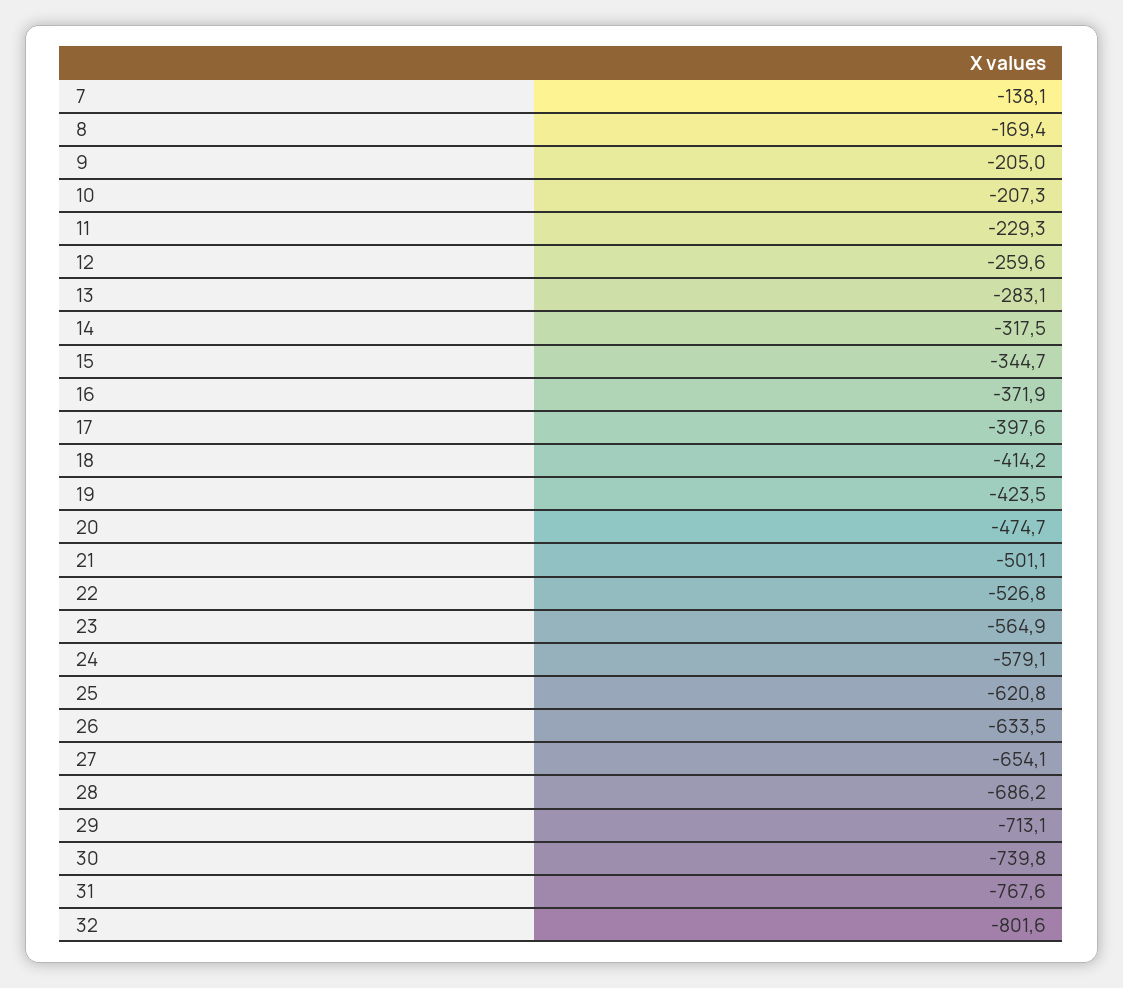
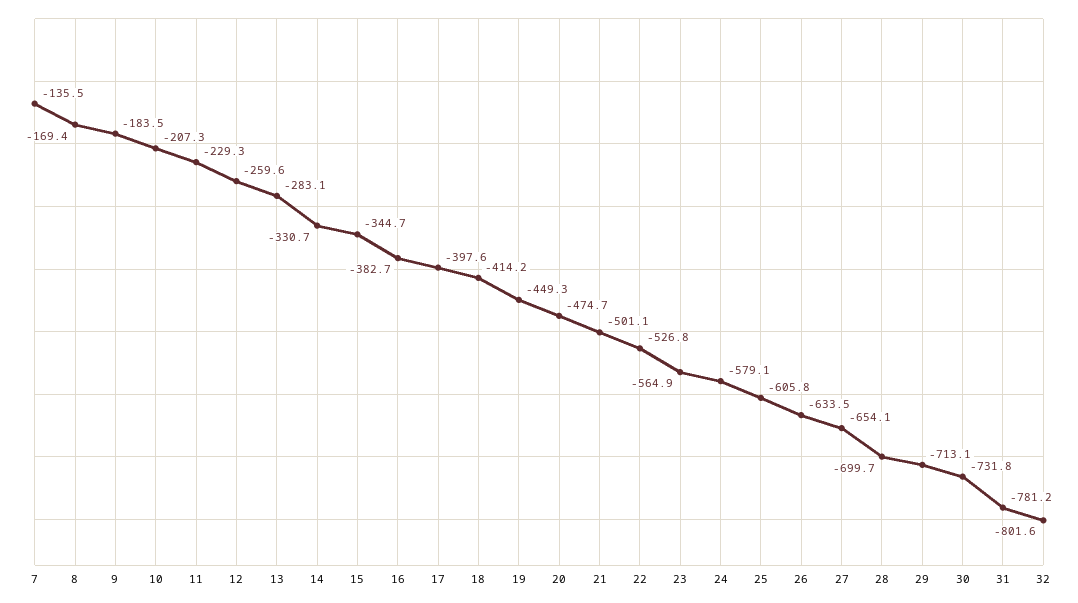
  {
-   "7": -138.1,
+   "7": -135.5,
    "8": -169.4,
-   "9": -205,
+   "9": -183.5,
    "10": -207.3,
    "11": -229.3,
    "12": -259.6,
    "13": -283.1,
-   "14": -317.5,
+   "14": -330.7,
    "15": -344.7,
-   "16": -371.9,
+   "16": -382.7,
    "17": -397.6,
    "18": -414.2,
-   "19": -423.5,
+   "19": -449.3,
    "20": -474.7,
    "21": -501.1,
    "22": -526.8,
    "23": -564.9,
    "24": -579.1,
-   "25": -620.8,
+   "25": -605.8,
    "26": -633.5,
    "27": -654.1,
-   "28": -686.2,
+   "28": -699.7,
    "29": -713.1,
-   "30": -739.8,
+   "30": -731.8,
-   "31": -767.6,
+   "31": -781.2,
    "32": -801.6
  }

